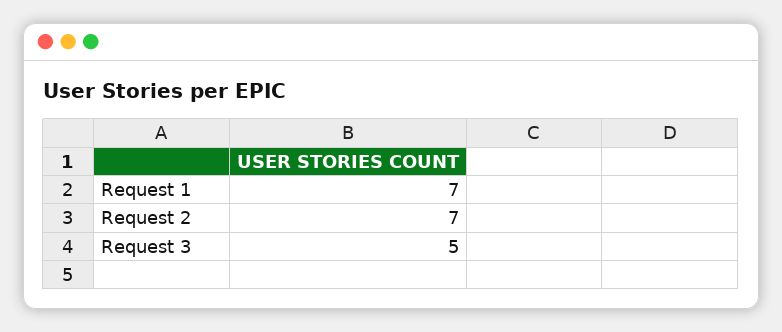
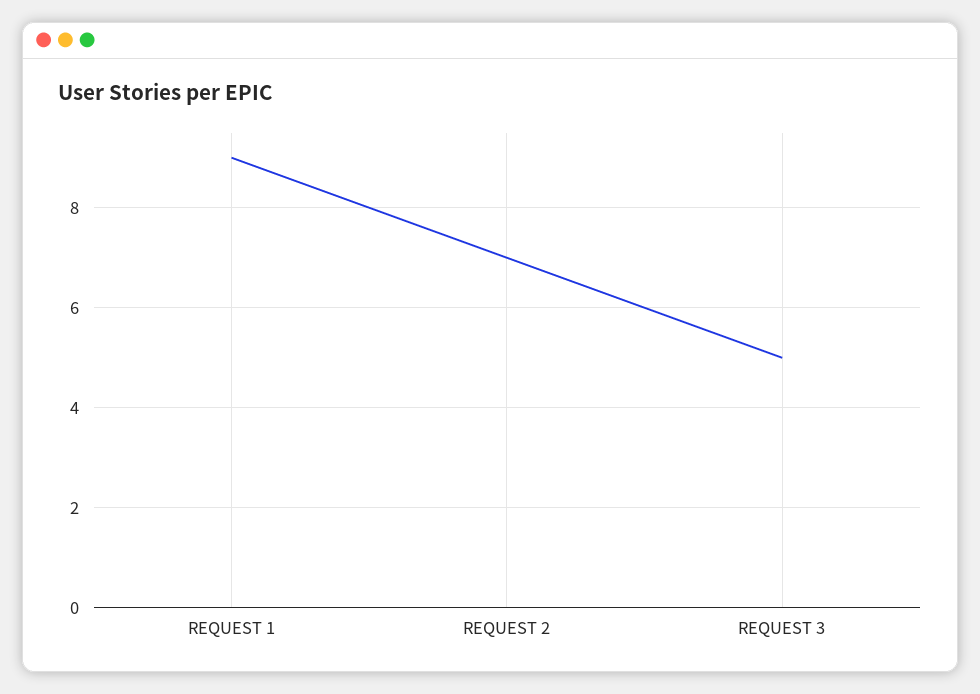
  {
-   "Request 1": 7,
+   "Request 1": 9,
    "Request 2": 7,
    "Request 3": 5
  }

